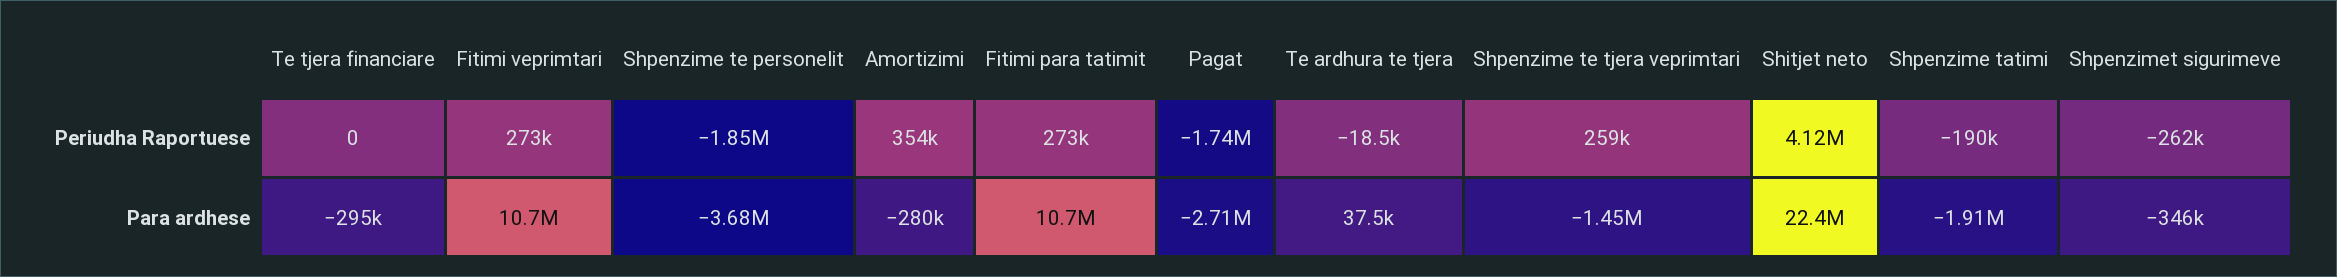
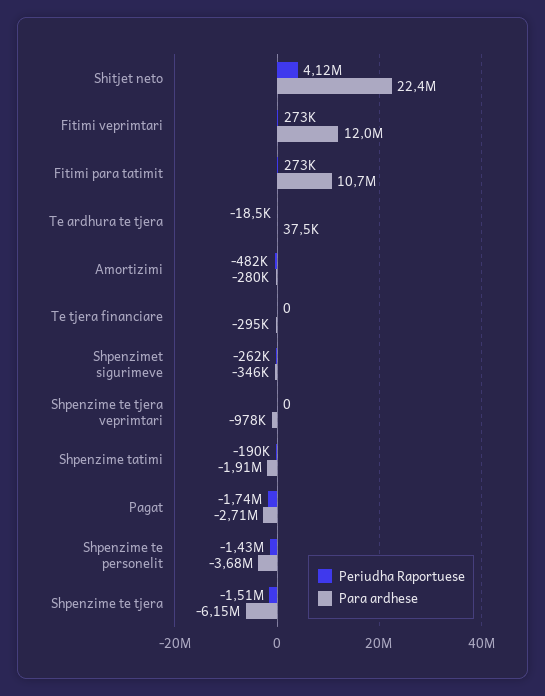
  {
    "Periudha Raportuese": {
      "Te tjera financiare": 0,
      "Fitimi veprimtari": 273000,
-     "Shpenzime te personelit": -1850000,
+     "Shpenzime te personelit": -1430000,
-     "Amortizimi": 354000,
+     "Amortizimi": -482000,
      "Fitimi para tatimit": 273000,
      "Pagat": -1740000,
      "Te ardhura te tjera": -18500,
-     "Shpenzime te tjera veprimtari": 259000,
+     "Shpenzime te tjera veprimtari": 0,
      "Shitjet neto": 4120000,
      "Shpenzime tatimi": -190000,
-     "Shpenzimet sigurimeve": -262000
+     "Shpenzimet sigurimeve": -262000,
+     "Shpenzime te tjera": -1510000
    },
    "Para ardhese": {
      "Te tjera financiare": -295000,
-     "Fitimi veprimtari": 10700000,
+     "Fitimi veprimtari": 12000000,
      "Shpenzime te personelit": -3680000,
      "Amortizimi": -280000,
      "Fitimi para tatimit": 10700000,
      "Pagat": -2710000,
      "Te ardhura te tjera": 37500,
-     "Shpenzime te tjera veprimtari": -1450000,
+     "Shpenzime te tjera veprimtari": -978000,
      "Shitjet neto": 22400000,
      "Shpenzime tatimi": -1910000,
-     "Shpenzimet sigurimeve": -346000
+     "Shpenzimet sigurimeve": -346000,
+     "Shpenzime te tjera": -6150000
    }
  }

